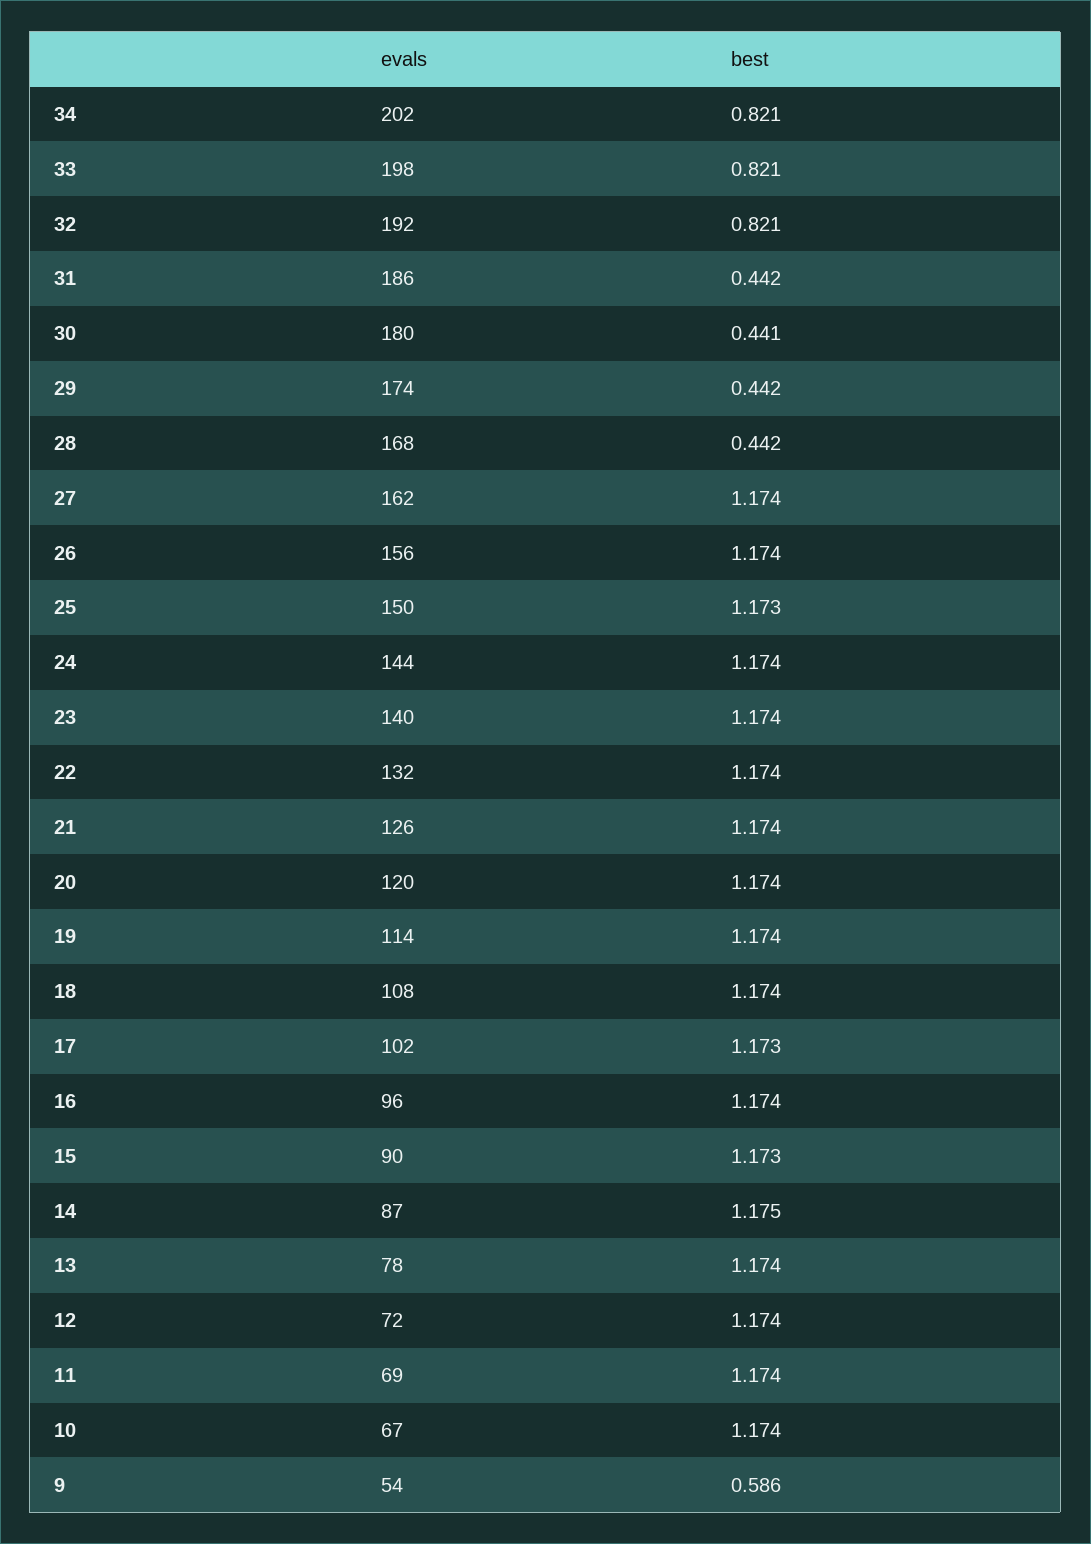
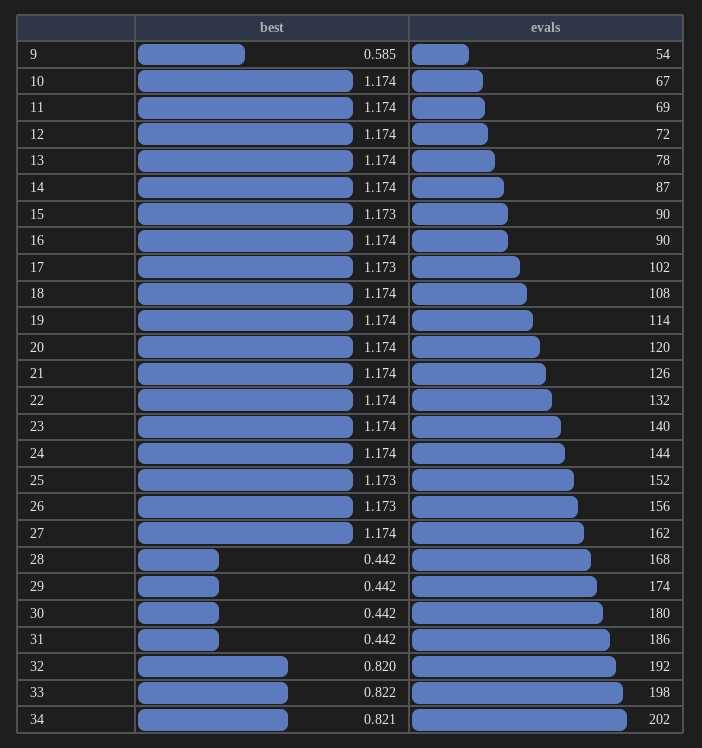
  {
    "evals": {
      "34": 202,
      "33": 198,
      "32": 192,
      "31": 186,
      "30": 180,
      "29": 174,
      "28": 168,
      "27": 162,
      "26": 156,
-     "25": 150,
+     "25": 152,
      "24": 144,
      "23": 140,
      "22": 132,
      "21": 126,
      "20": 120,
      "19": 114,
      "18": 108,
      "17": 102,
-     "16": 96,
+     "16": 90,
      "15": 90,
      "14": 87,
      "13": 78,
      "12": 72,
      "11": 69,
      "10": 67,
      "9": 54
    },
    "best": {
      "34": 0.821,
-     "33": 0.821,
+     "33": 0.822,
-     "32": 0.821,
+     "32": 0.82,
      "31": 0.442,
-     "30": 0.441,
+     "30": 0.442,
      "29": 0.442,
      "28": 0.442,
      "27": 1.174,
-     "26": 1.174,
+     "26": 1.173,
      "25": 1.173,
      "24": 1.174,
      "23": 1.174,
      "22": 1.174,
      "21": 1.174,
      "20": 1.174,
      "19": 1.174,
      "18": 1.174,
      "17": 1.173,
      "16": 1.174,
      "15": 1.173,
-     "14": 1.175,
+     "14": 1.174,
      "13": 1.174,
      "12": 1.174,
      "11": 1.174,
      "10": 1.174,
-     "9": 0.586
+     "9": 0.585
    }
  }

